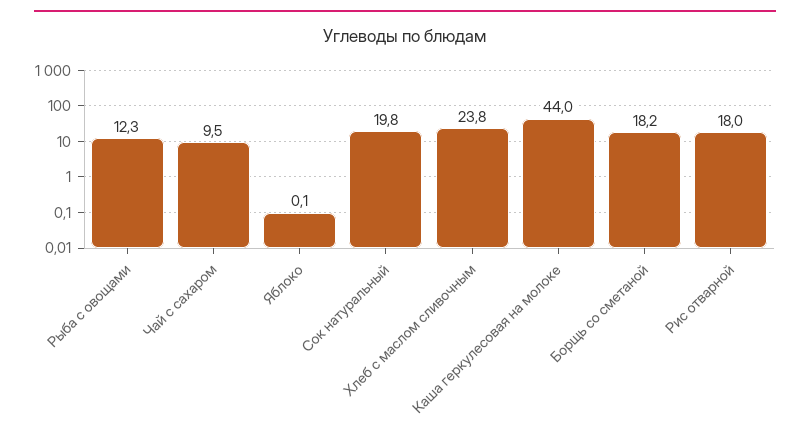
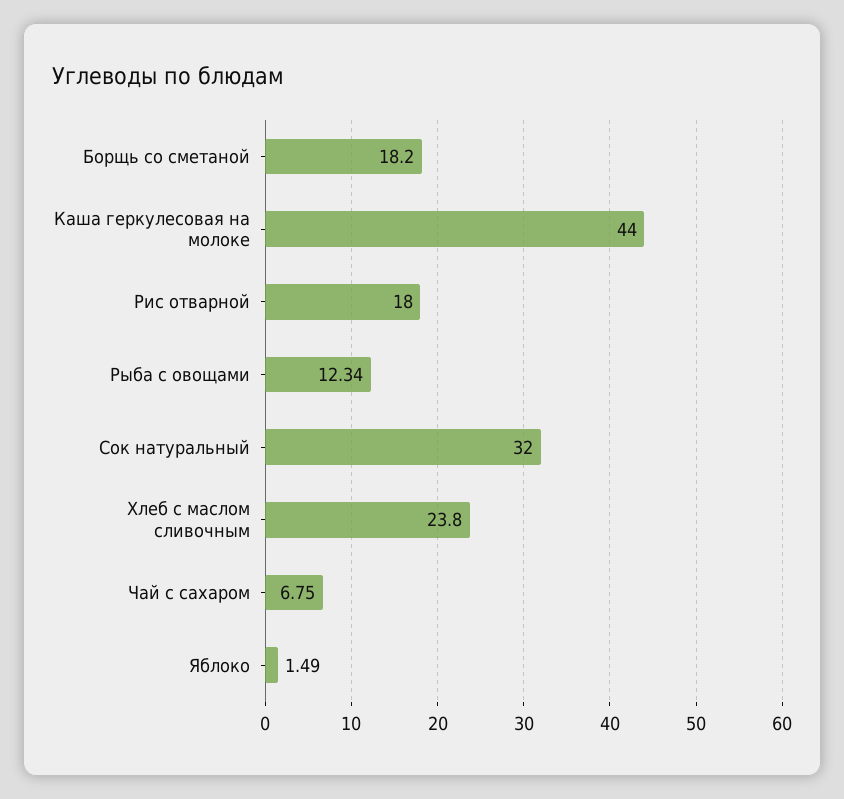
  {
    "Рыба с овощами": 12.34,
-   "Чай с сахаром": 9.5,
+   "Чай с сахаром": 6.75,
-   "Яблоко": 0.1,
+   "Яблоко": 1.49,
-   "Сок натуральный": 19.8,
+   "Сок натуральный": 32,
    "Хлеб с маслом сливочным": 23.8,
    "Каша геркулесовая на молоке": 44,
    "Борщь со сметаной": 18.2,
    "Рис отварной": 18
  }

